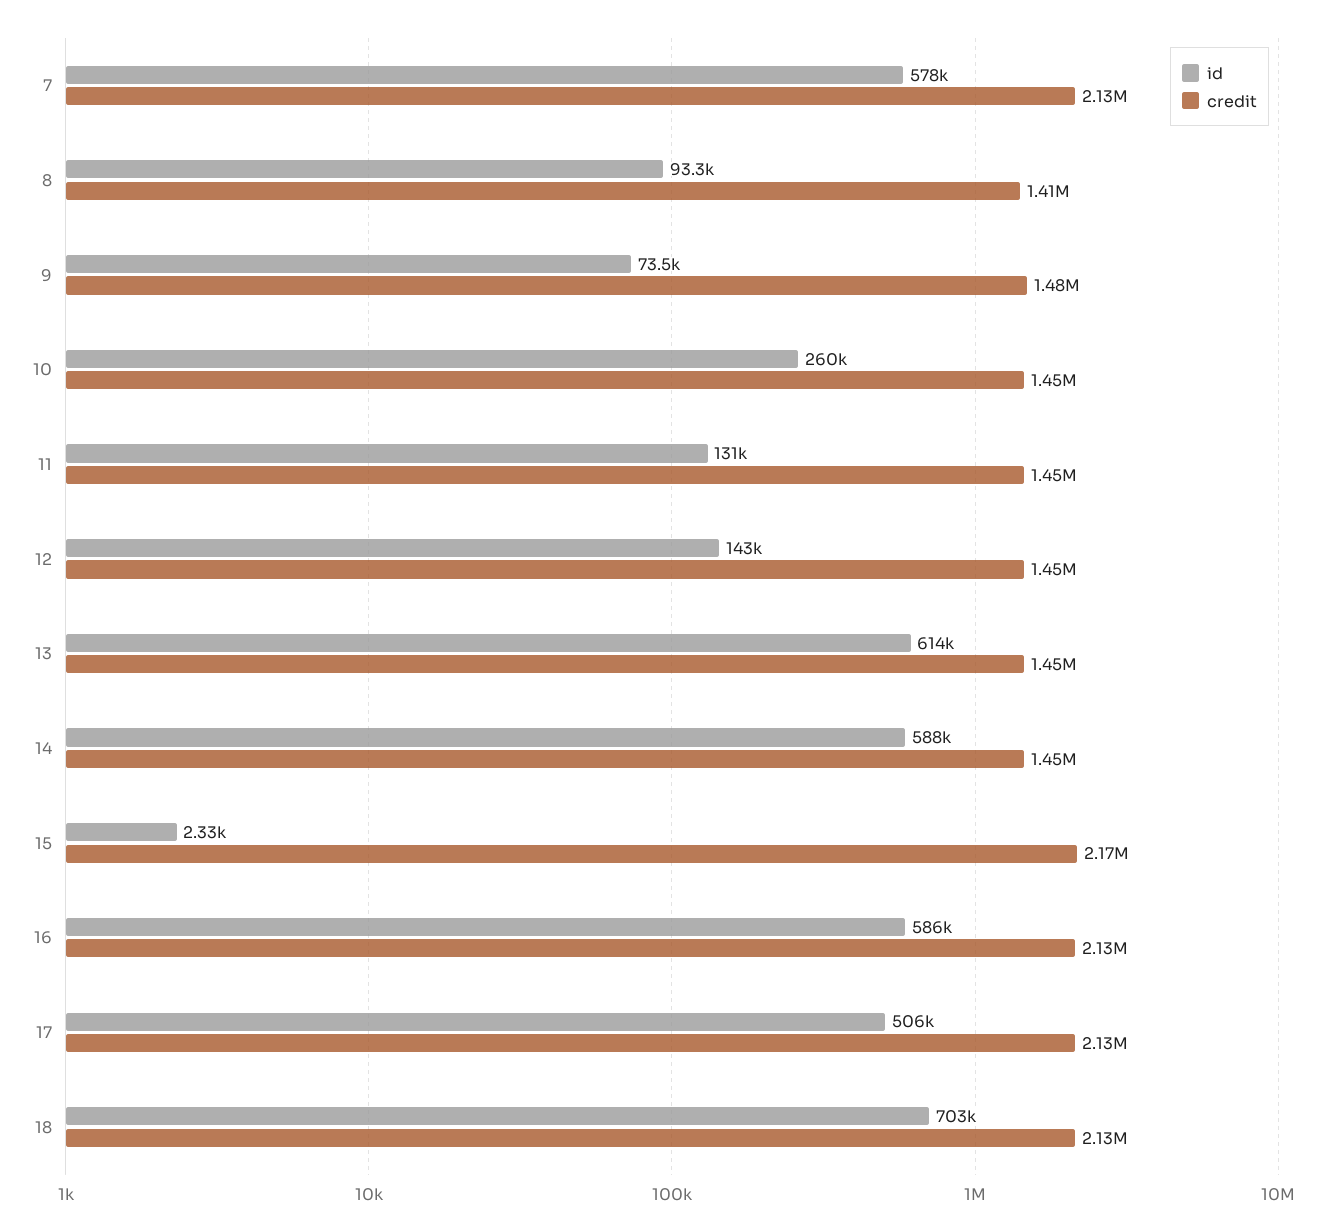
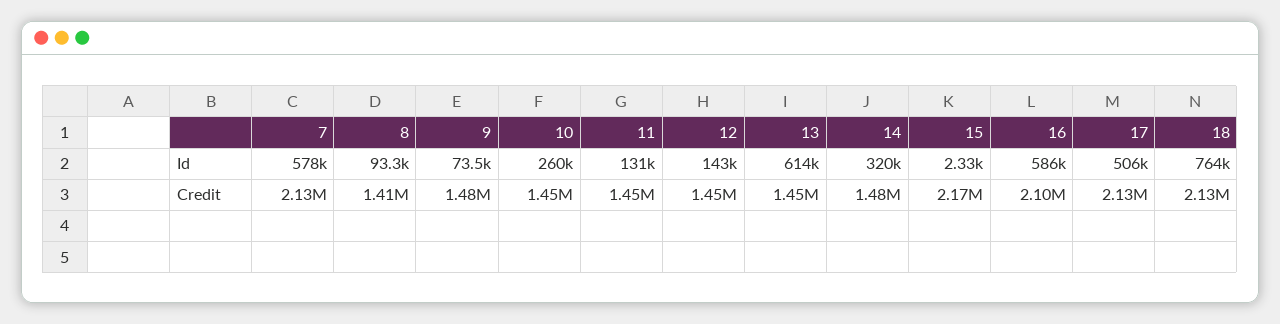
  {
    "id": {
      "7": 578000,
      "8": 93300,
      "9": 73500,
      "10": 260000,
      "11": 131000,
      "12": 143000,
      "13": 614000,
-     "14": 588000,
+     "14": 320000,
      "15": 2330,
      "16": 586000,
      "17": 506000,
-     "18": 703000
+     "18": 764000
    },
    "credit": {
      "7": 2130000,
      "8": 1410000,
      "9": 1480000,
      "10": 1450000,
      "11": 1450000,
      "12": 1450000,
      "13": 1450000,
-     "14": 1450000,
+     "14": 1480000,
      "15": 2170000,
-     "16": 2130000,
+     "16": 2100000,
      "17": 2130000,
      "18": 2130000
    }
  }

